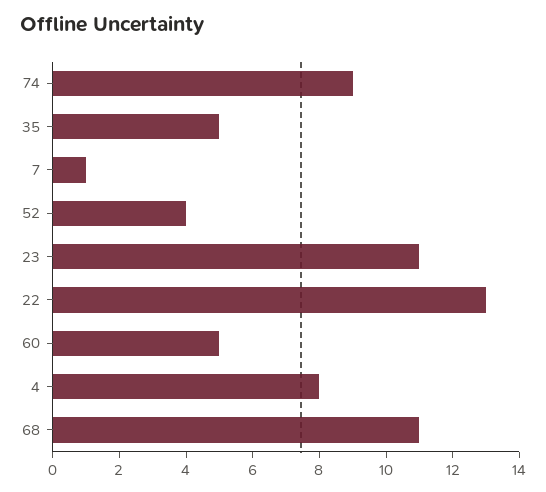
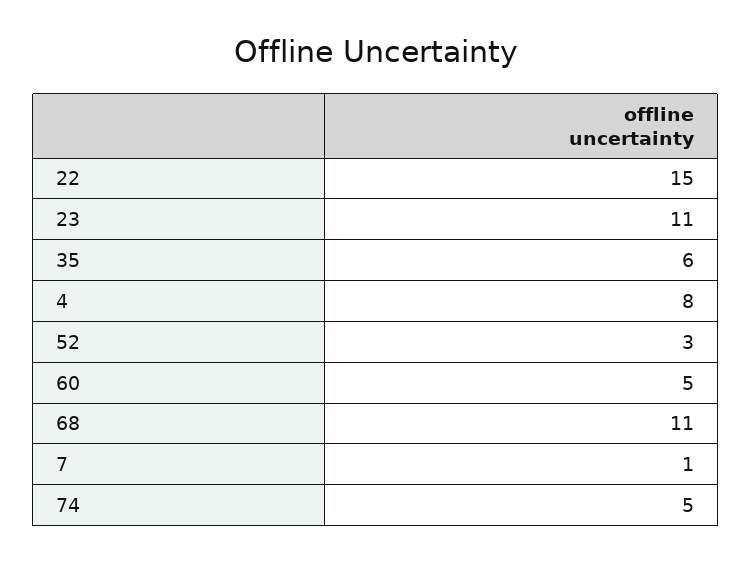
  {
-   "74": 9,
+   "74": 5,
-   "35": 5,
+   "35": 6,
    "7": 1,
-   "52": 4,
+   "52": 3,
    "23": 11,
-   "22": 13,
+   "22": 15,
    "60": 5,
    "4": 8,
    "68": 11
  }

